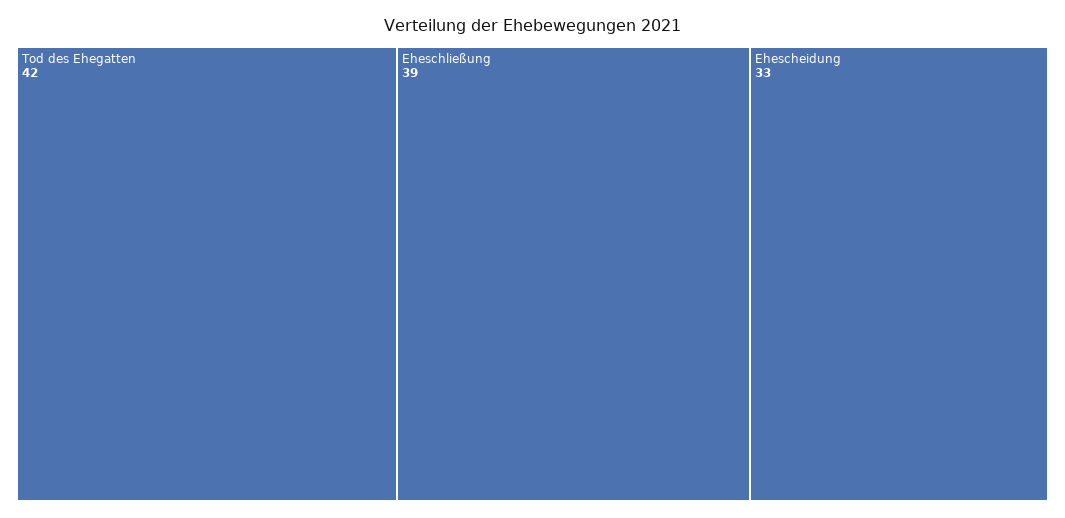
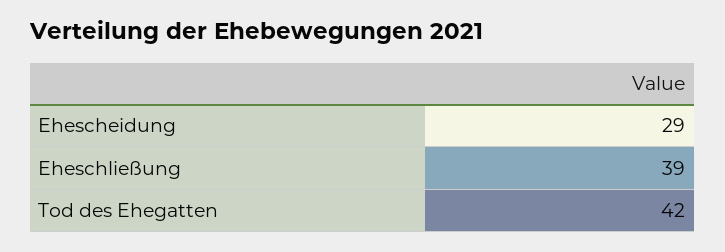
  {
    "Tod des Ehegatten": 42,
    "Eheschließung": 39,
-   "Ehescheidung": 33
+   "Ehescheidung": 29
  }

